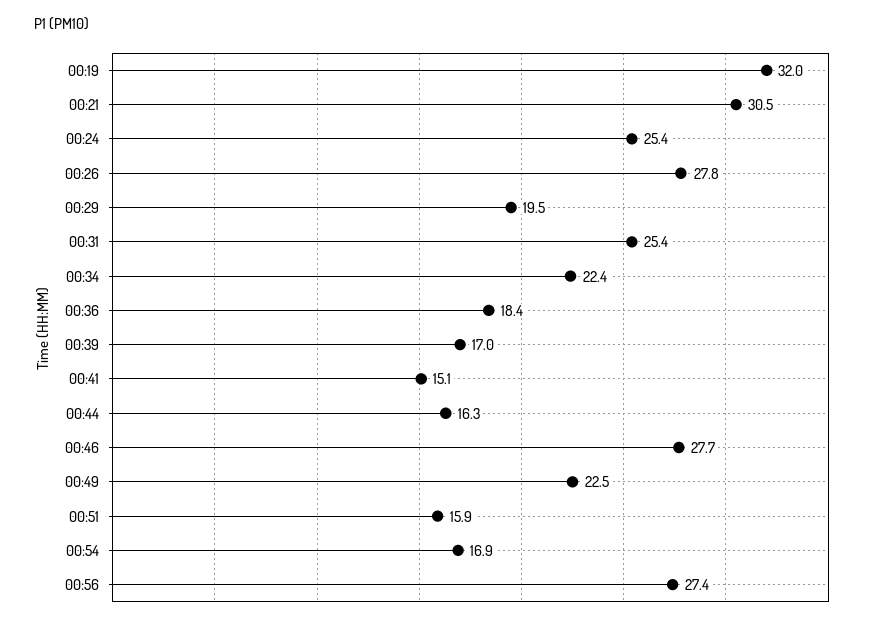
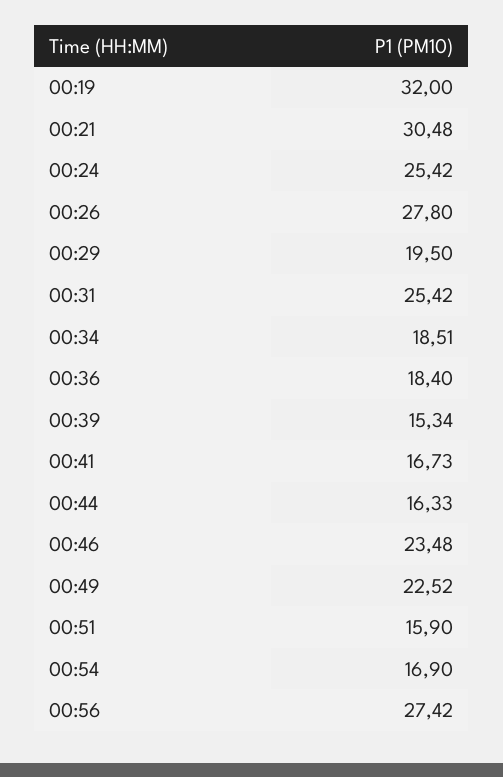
  {
    "00:19": 32,
    "00:21": 30.48,
    "00:24": 25.42,
    "00:26": 27.8,
    "00:29": 19.5,
    "00:31": 25.42,
-   "00:34": 22.4,
+   "00:34": 18.51,
    "00:36": 18.4,
-   "00:39": 17,
+   "00:39": 15.34,
-   "00:41": 15.1,
+   "00:41": 16.73,
    "00:44": 16.33,
-   "00:46": 27.7,
+   "00:46": 23.48,
    "00:49": 22.52,
    "00:51": 15.9,
    "00:54": 16.9,
    "00:56": 27.42
  }

